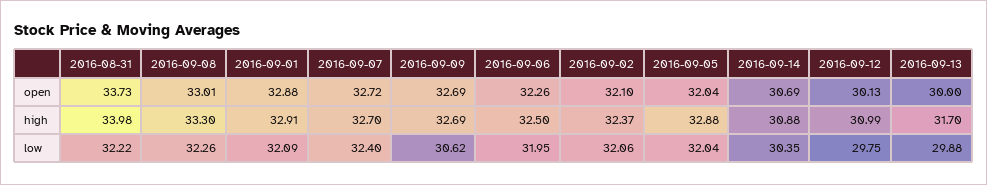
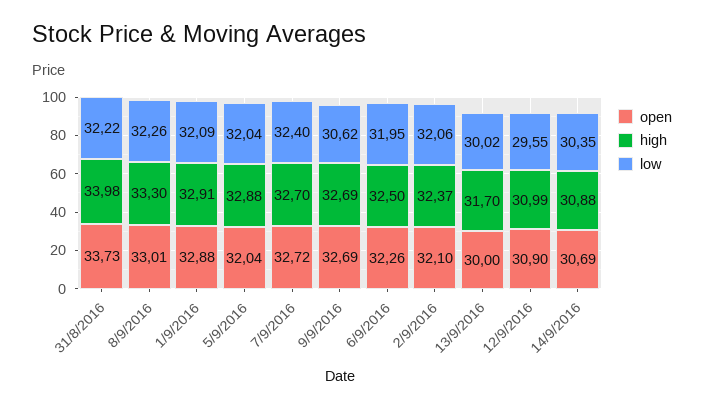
  {
    "open": {
      "2016-08-31": 33.73,
      "2016-09-08": 33.01,
      "2016-09-01": 32.88,
      "2016-09-07": 32.72,
      "2016-09-09": 32.69,
      "2016-09-06": 32.26,
      "2016-09-02": 32.1,
      "2016-09-05": 32.04,
      "2016-09-14": 30.69,
-     "2016-09-12": 30.13,
+     "2016-09-12": 30.9,
      "2016-09-13": 30
    },
    "high": {
      "2016-08-31": 33.98,
      "2016-09-08": 33.3,
      "2016-09-01": 32.91,
      "2016-09-07": 32.7,
      "2016-09-09": 32.69,
      "2016-09-06": 32.5,
      "2016-09-02": 32.37,
      "2016-09-05": 32.88,
      "2016-09-14": 30.88,
      "2016-09-12": 30.99,
      "2016-09-13": 31.7
    },
    "low": {
      "2016-08-31": 32.22,
      "2016-09-08": 32.26,
      "2016-09-01": 32.09,
      "2016-09-07": 32.4,
      "2016-09-09": 30.62,
      "2016-09-06": 31.95,
      "2016-09-02": 32.06,
      "2016-09-05": 32.04,
      "2016-09-14": 30.35,
-     "2016-09-12": 29.75,
+     "2016-09-12": 29.55,
-     "2016-09-13": 29.88
+     "2016-09-13": 30.02
    }
  }

